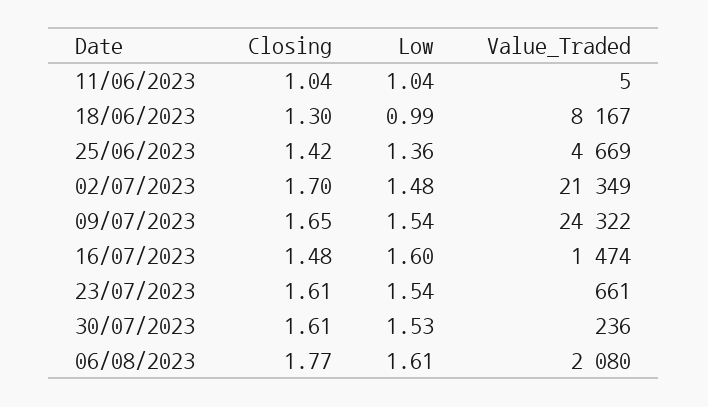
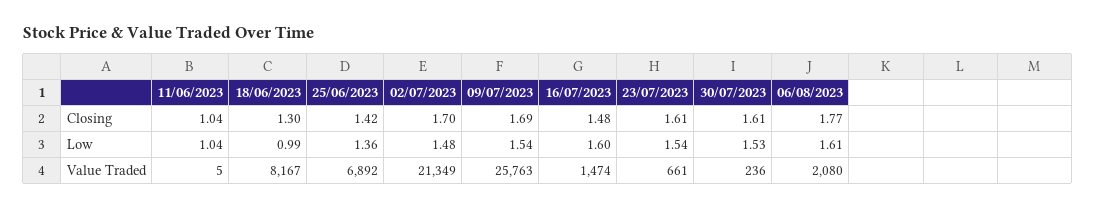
  {
    "Closing": {
      "11/06/2023": 1.04,
      "18/06/2023": 1.3,
      "25/06/2023": 1.42,
      "02/07/2023": 1.7,
-     "09/07/2023": 1.65,
+     "09/07/2023": 1.69,
      "16/07/2023": 1.48,
      "23/07/2023": 1.61,
      "30/07/2023": 1.61,
      "06/08/2023": 1.77
    },
    "Low": {
      "11/06/2023": 1.04,
      "18/06/2023": 0.99,
      "25/06/2023": 1.36,
      "02/07/2023": 1.48,
      "09/07/2023": 1.54,
      "16/07/2023": 1.6,
      "23/07/2023": 1.54,
      "30/07/2023": 1.53,
      "06/08/2023": 1.61
    },
    "Value_Traded": {
      "11/06/2023": 5,
      "18/06/2023": 8167,
-     "25/06/2023": 4669,
+     "25/06/2023": 6892,
      "02/07/2023": 21349,
-     "09/07/2023": 24322,
+     "09/07/2023": 25763,
      "16/07/2023": 1474,
      "23/07/2023": 661,
      "30/07/2023": 236,
      "06/08/2023": 2080
    }
  }

